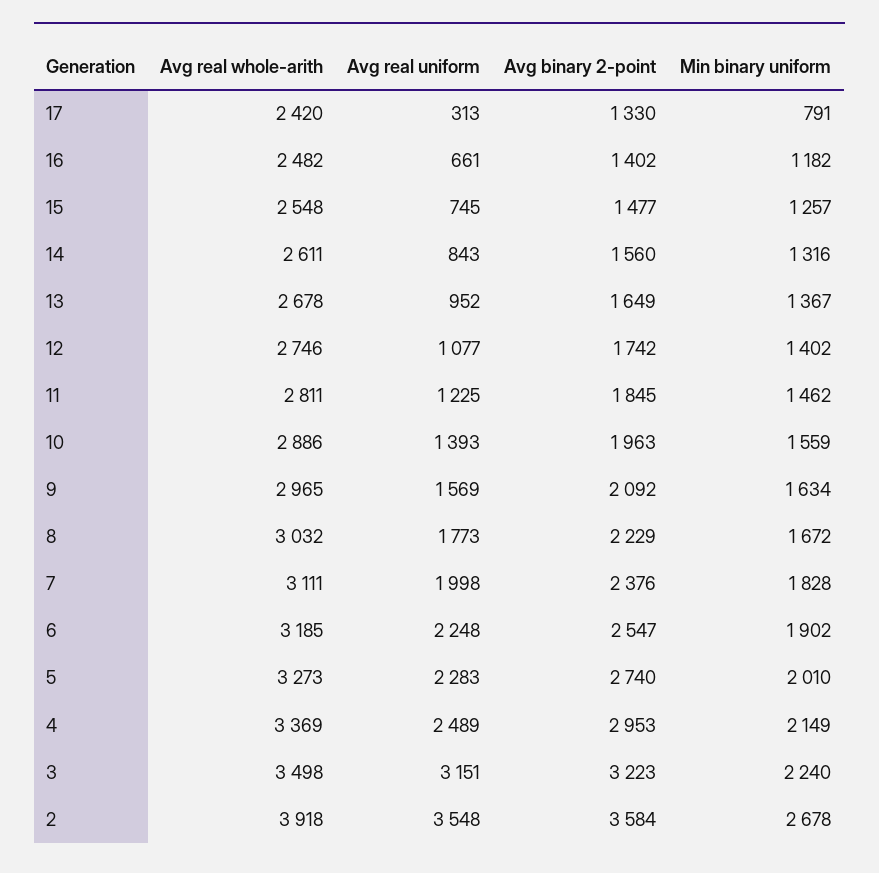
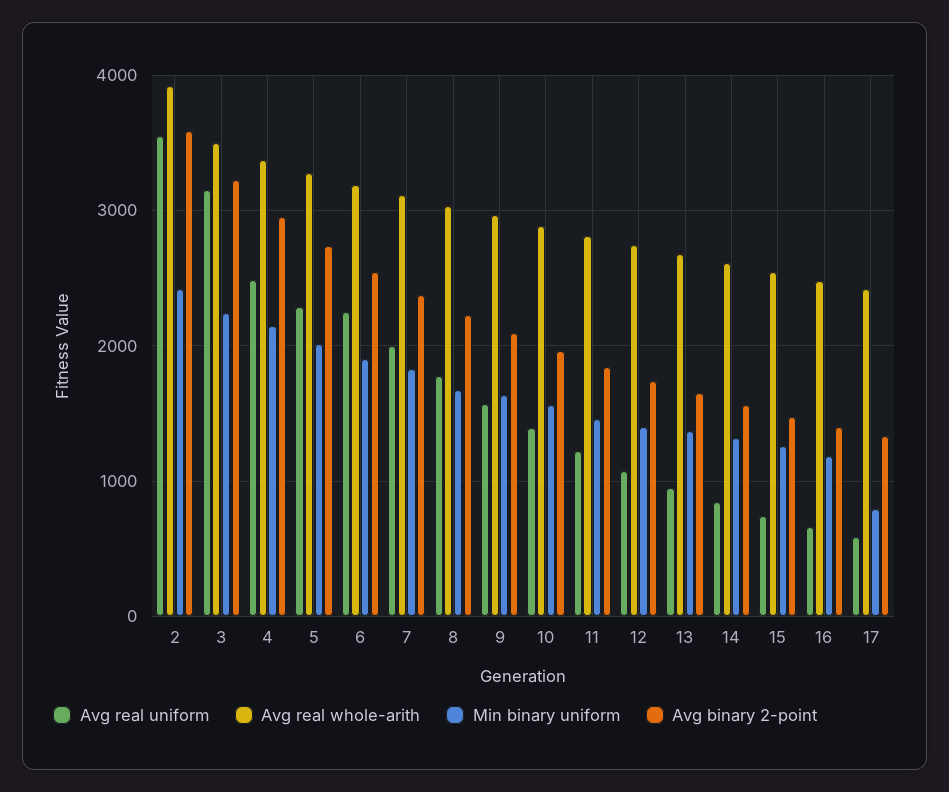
  {
    "Avg real whole-arith": {
      "17": 2420,
      "16": 2482,
      "15": 2548,
      "14": 2611,
      "13": 2678,
      "12": 2746,
      "11": 2811,
      "10": 2886,
      "9": 2965,
      "8": 3032,
      "7": 3111,
      "6": 3185,
      "5": 3273,
      "4": 3369,
      "3": 3498,
      "2": 3918
    },
    "Avg real uniform": {
-     "17": 313,
+     "17": 600,
      "16": 661,
      "15": 745,
      "14": 843,
      "13": 952,
      "12": 1077,
      "11": 1225,
      "10": 1393,
      "9": 1569,
      "8": 1773,
      "7": 1998,
      "6": 2248,
      "5": 2283,
      "4": 2489,
      "3": 3151,
      "2": 3548
    },
    "Avg binary 2-point": {
      "17": 1330,
      "16": 1402,
      "15": 1477,
      "14": 1560,
      "13": 1649,
      "12": 1742,
      "11": 1845,
      "10": 1963,
      "9": 2092,
      "8": 2229,
      "7": 2376,
      "6": 2547,
      "5": 2740,
      "4": 2953,
      "3": 3223,
      "2": 3584
    },
    "Min binary uniform": {
      "17": 791,
      "16": 1182,
      "15": 1257,
      "14": 1316,
      "13": 1367,
      "12": 1402,
      "11": 1462,
      "10": 1559,
      "9": 1634,
      "8": 1672,
      "7": 1828,
      "6": 1902,
      "5": 2010,
      "4": 2149,
      "3": 2240,
-     "2": 2678
+     "2": 2400
    }
  }

